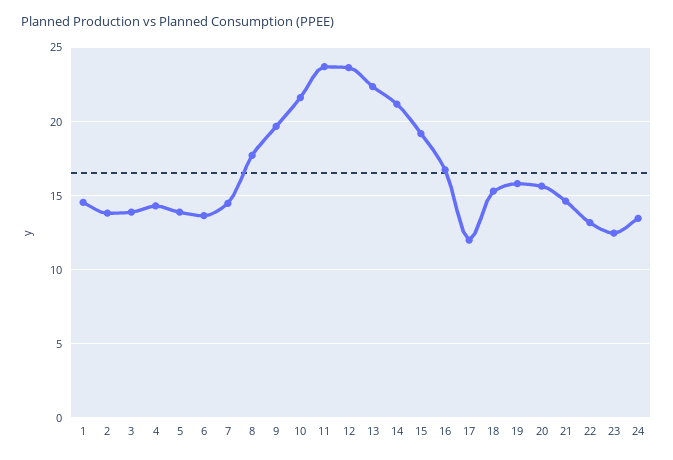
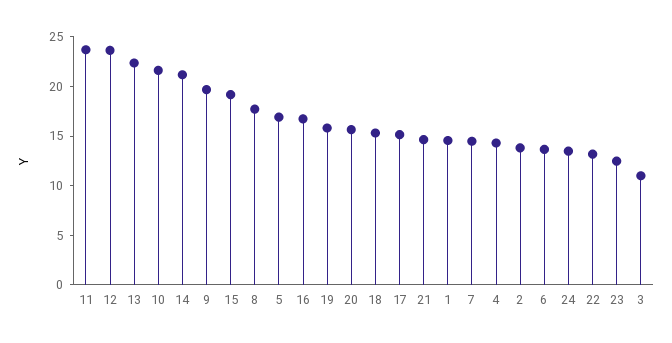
  {
    "1": 14.5,
    "2": 14,
-   "3": 14,
+   "3": 11,
    "4": 14.5,
-   "5": 14,
+   "5": 17,
    "6": 13.5,
    "7": 14.5,
    "8": 17.5,
    "9": 19.5,
    "10": 21.5,
    "11": 23.5,
    "12": 23.5,
    "13": 22.5,
    "14": 21,
    "15": 19,
    "16": 16.5,
-   "17": 12,
+   "17": 15,
    "18": 15.5,
    "19": 16,
    "20": 15.5,
    "21": 14.5,
    "22": 13,
    "23": 12.5,
    "24": 13.5
  }

